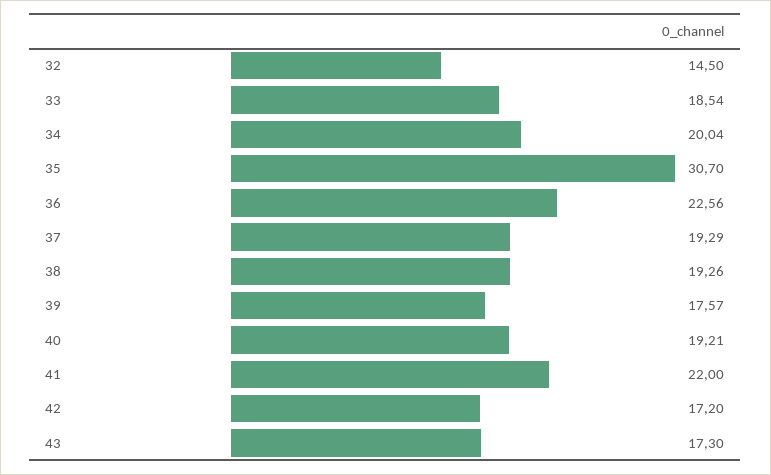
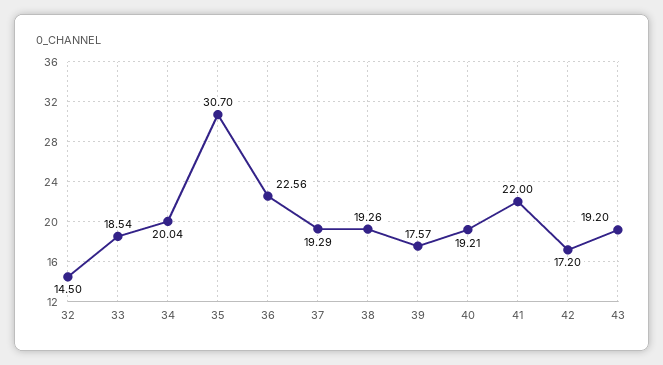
  {
    "32": 14.5,
    "33": 18.54,
    "34": 20.04,
    "35": 30.7,
    "36": 22.56,
    "37": 19.29,
    "38": 19.26,
    "39": 17.57,
    "40": 19.21,
    "41": 22,
    "42": 17.2,
-   "43": 17.3
+   "43": 19.2
  }

